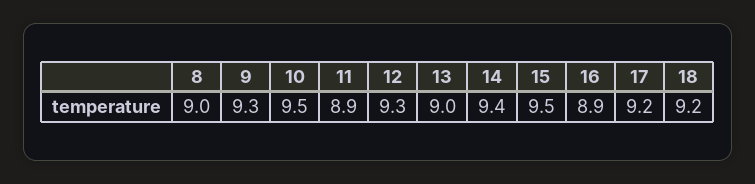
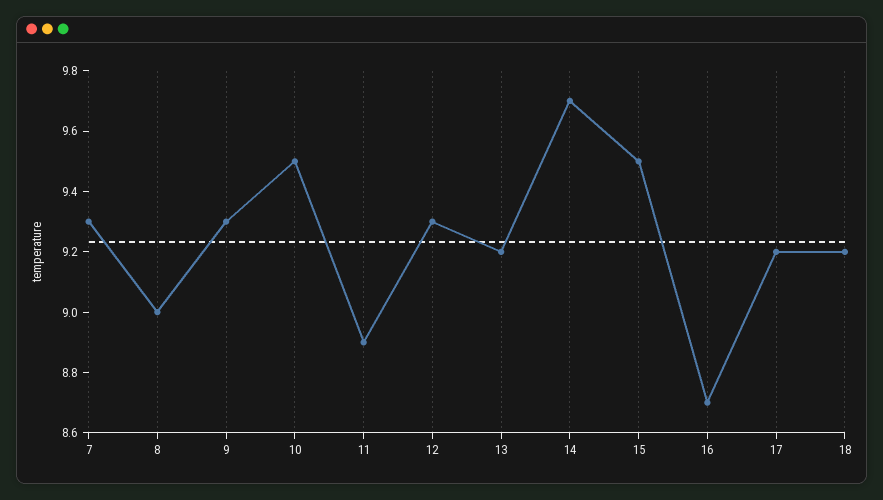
  {
    "8": 9,
    "9": 9.3,
    "10": 9.5,
    "11": 8.9,
    "12": 9.3,
-   "13": 9,
+   "13": 9.2,
-   "14": 9.4,
+   "14": 9.7,
    "15": 9.5,
-   "16": 8.9,
+   "16": 8.7,
    "17": 9.2,
-   "18": 9.2
+   "18": 9.2,
+   "7": 9.3
  }

